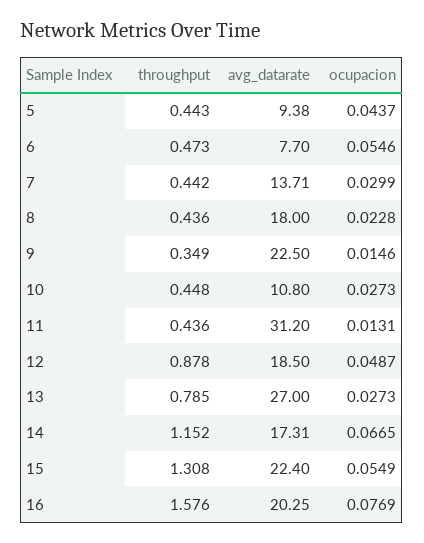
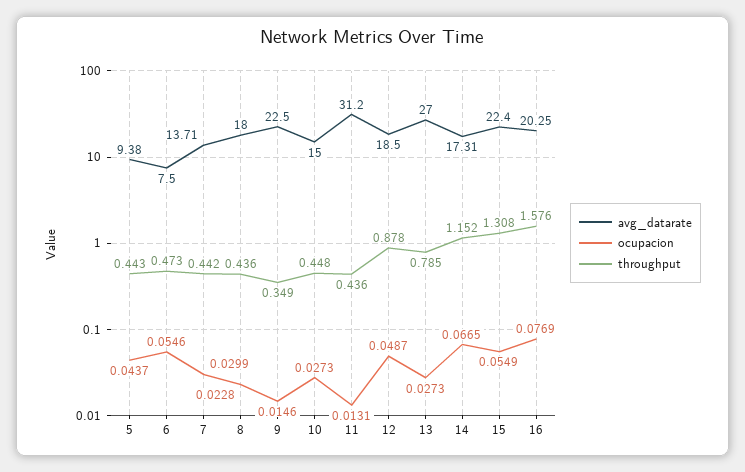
  {
    "throughput": {
      "5": 0.443,
      "6": 0.473,
      "7": 0.442,
      "8": 0.436,
      "9": 0.349,
      "10": 0.448,
      "11": 0.436,
      "12": 0.878,
      "13": 0.785,
      "14": 1.152,
      "15": 1.308,
      "16": 1.576
    },
    "avg_datarate": {
      "5": 9.38,
-     "6": 7.7,
+     "6": 7.5,
      "7": 13.71,
      "8": 18,
      "9": 22.5,
-     "10": 10.8,
+     "10": 15,
      "11": 31.2,
      "12": 18.5,
      "13": 27,
      "14": 17.31,
      "15": 22.4,
      "16": 20.25
    },
    "ocupacion": {
      "5": 0.0437,
      "6": 0.0546,
      "7": 0.0299,
      "8": 0.0228,
      "9": 0.0146,
      "10": 0.0273,
      "11": 0.0131,
      "12": 0.0487,
      "13": 0.0273,
      "14": 0.0665,
      "15": 0.0549,
      "16": 0.0769
    }
  }

